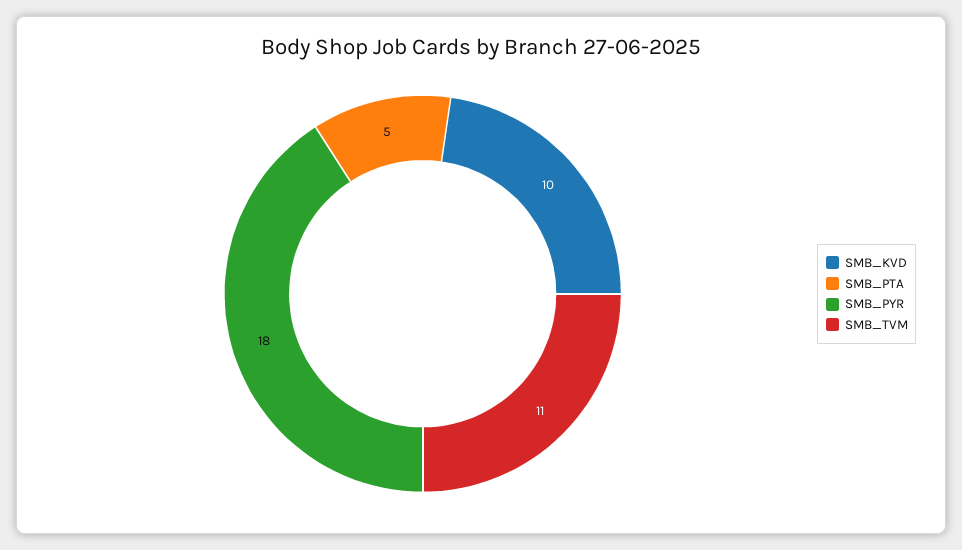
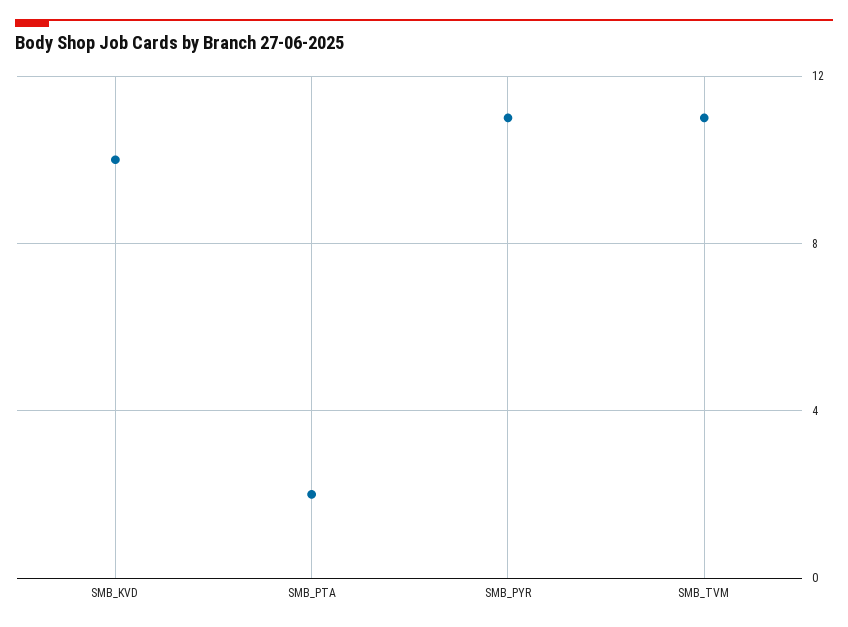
  {
    "SMB_KVD": 10,
-   "SMB_PTA": 5,
+   "SMB_PTA": 2,
-   "SMB_PYR": 18,
+   "SMB_PYR": 11,
    "SMB_TVM": 11
  }

